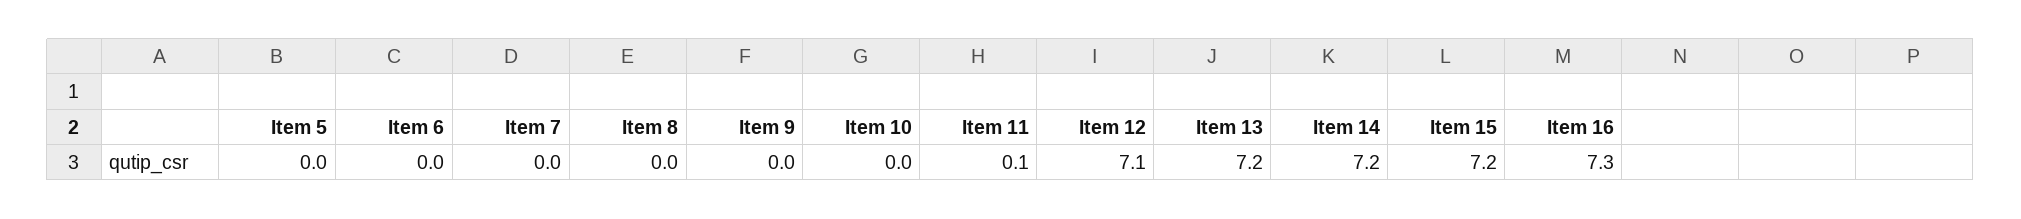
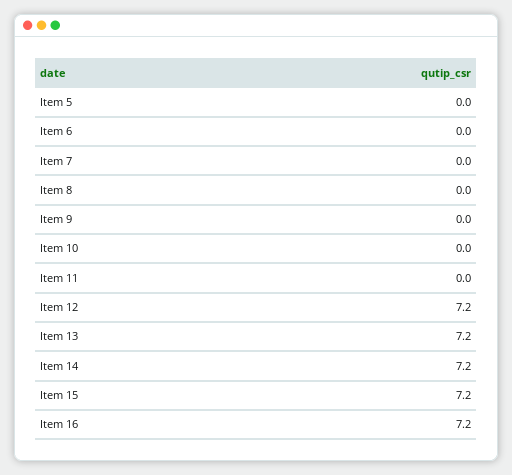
  {
    "Item 5": 0,
    "Item 6": 0,
    "Item 7": 0,
    "Item 8": 0,
    "Item 9": 0,
    "Item 10": 0,
-   "Item 11": 0.1,
+   "Item 11": 0,
-   "Item 12": 7.1,
+   "Item 12": 7.2,
    "Item 13": 7.2,
    "Item 14": 7.2,
    "Item 15": 7.2,
-   "Item 16": 7.3
+   "Item 16": 7.2
  }

